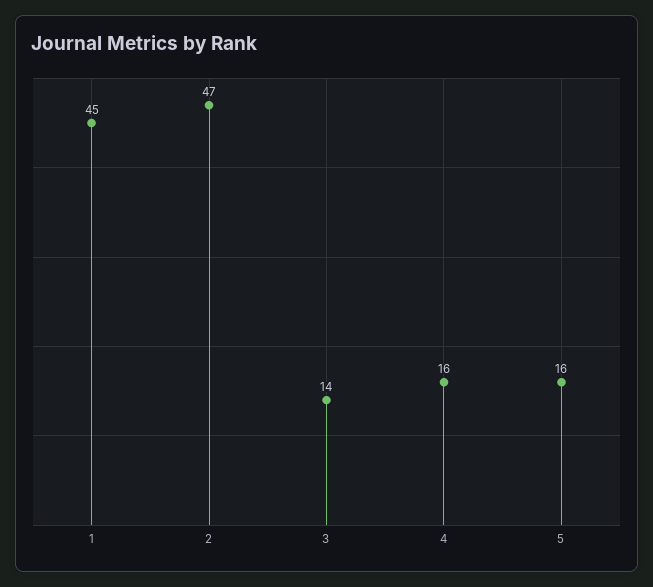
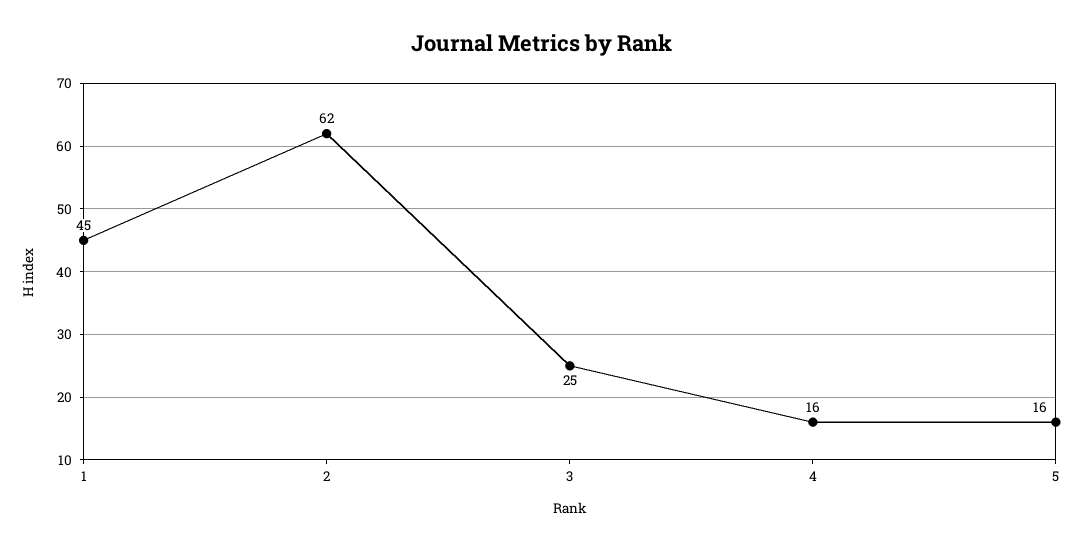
  {
    "1": 45,
-   "2": 47,
+   "2": 62,
-   "3": 14,
+   "3": 25,
    "4": 16,
    "5": 16
  }

